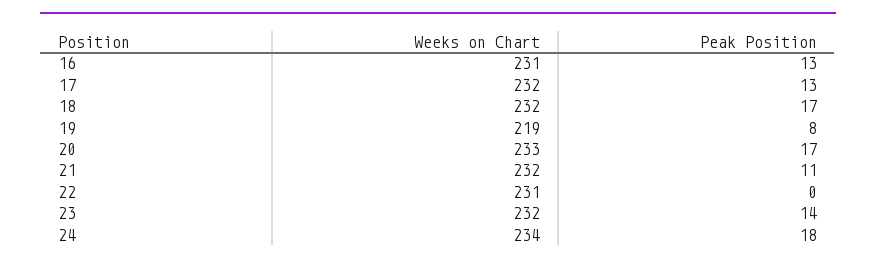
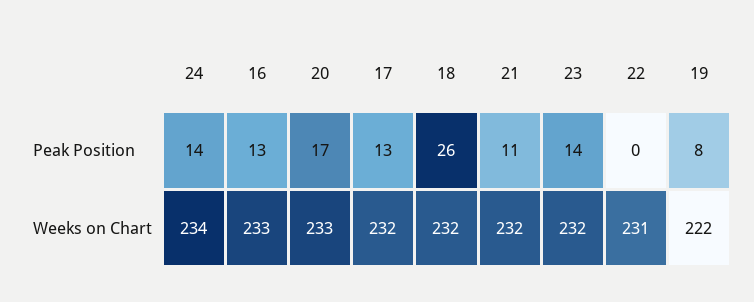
  {
    "Weeks on Chart": {
-     "16": 231,
+     "16": 233,
      "17": 232,
      "18": 232,
-     "19": 219,
+     "19": 222,
      "20": 233,
      "21": 232,
      "22": 231,
      "23": 232,
      "24": 234
    },
    "Peak Position": {
      "16": 13,
      "17": 13,
-     "18": 17,
+     "18": 26,
      "19": 8,
      "20": 17,
      "21": 11,
      "22": 0,
      "23": 14,
-     "24": 18
+     "24": 14
    }
  }

